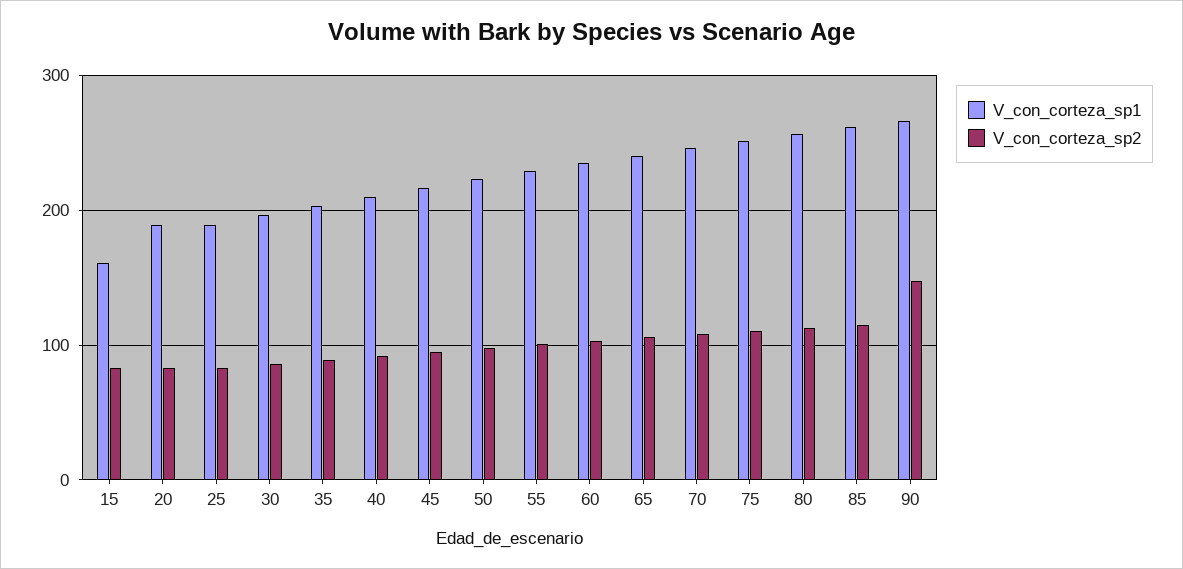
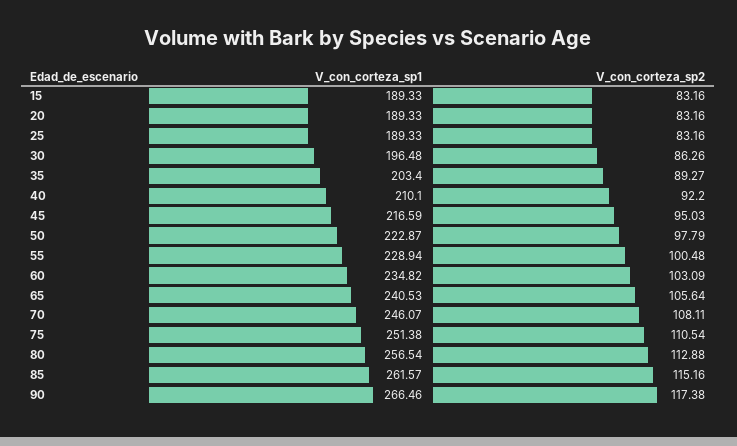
  {
    "V_con_corteza_sp1": {
-     "15": 160,
+     "15": 189.33,
      "20": 189.33,
      "25": 189.33,
      "30": 196.48,
      "35": 203.4,
      "40": 210.1,
      "45": 216.59,
      "50": 222.87,
      "55": 228.94,
      "60": 234.82,
      "65": 240.53,
      "70": 246.07,
      "75": 251.38,
      "80": 256.54,
      "85": 261.57,
      "90": 266.46
    },
    "V_con_corteza_sp2": {
      "15": 83.16,
      "20": 83.16,
      "25": 83.16,
      "30": 86.26,
      "35": 89.27,
      "40": 92.2,
      "45": 95.03,
      "50": 97.79,
      "55": 100.48,
      "60": 103.09,
      "65": 105.64,
      "70": 108.11,
      "75": 110.54,
      "80": 112.88,
      "85": 115.16,
-     "90": 150
+     "90": 117.38
    }
  }

